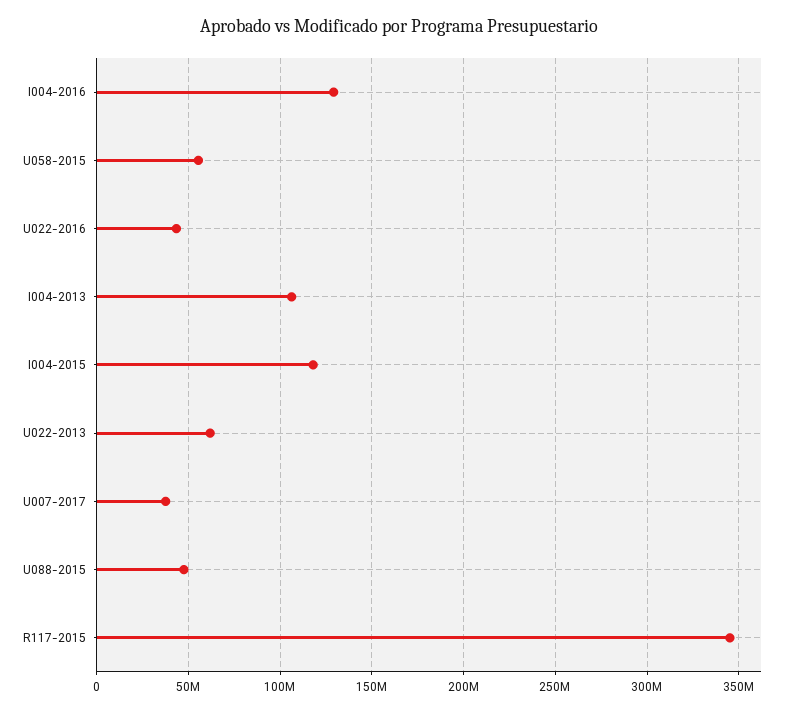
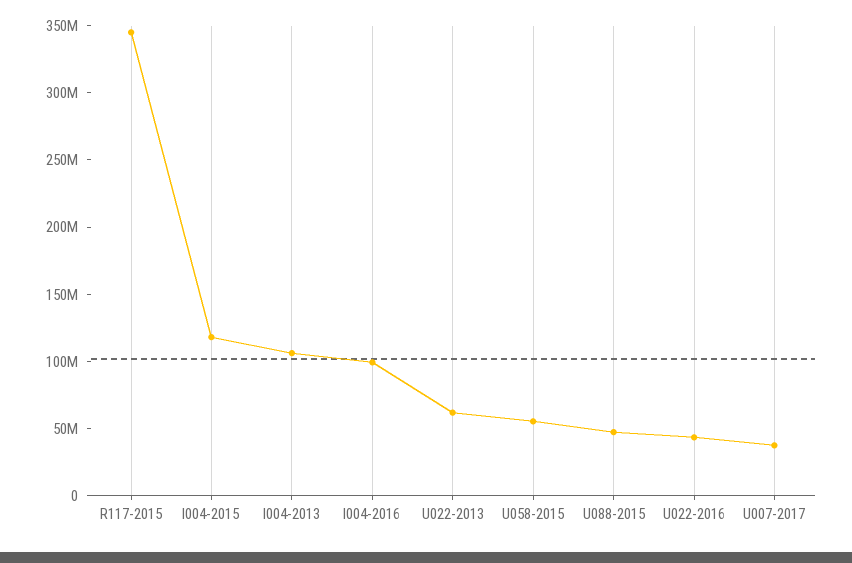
  {
-   "I004-2016": 130000000,
+   "I004-2016": 100000000,
    "U058-2015": 55000000,
    "U022-2016": 45000000,
    "I004-2013": 105000000,
    "I004-2015": 120000000,
    "U022-2013": 60000000,
    "U007-2017": 40000000,
    "U088-2015": 50000000,
    "R117-2015": 345000000
  }

